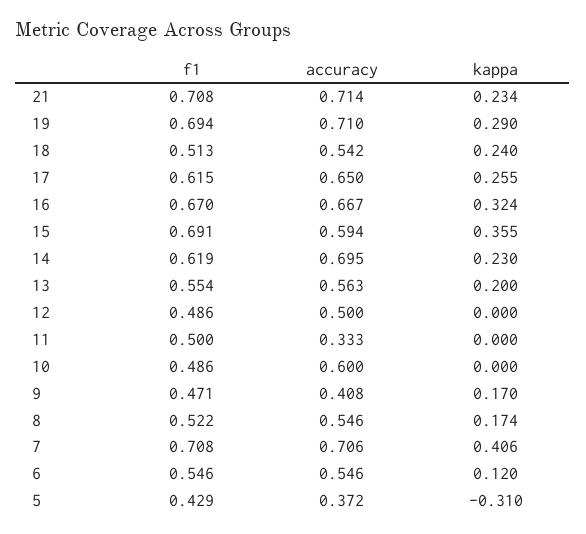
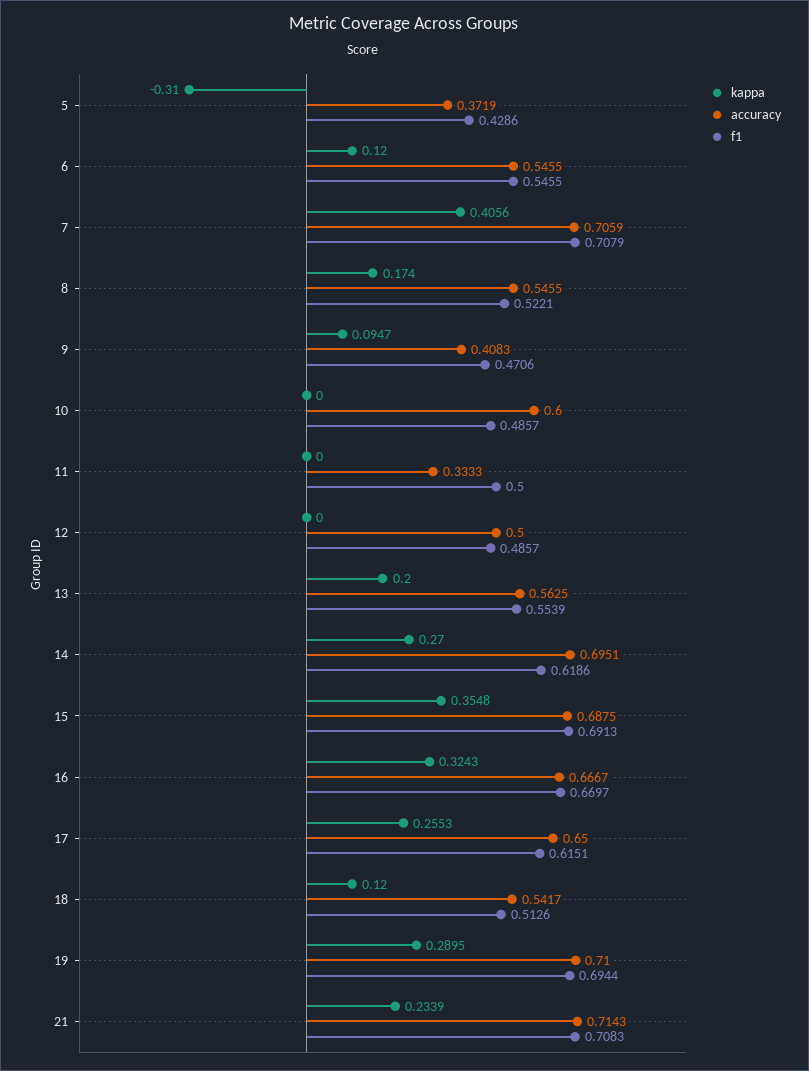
  {
    "f1": {
      "21": 0.7083,
      "19": 0.6944,
      "18": 0.5126,
      "17": 0.6151,
      "16": 0.6697,
      "15": 0.6913,
      "14": 0.6186,
      "13": 0.5539,
      "12": 0.4857,
      "11": 0.5,
      "10": 0.4857,
      "9": 0.4706,
      "8": 0.5221,
      "7": 0.7079,
      "6": 0.5455,
      "5": 0.4286
    },
    "accuracy": {
      "21": 0.7143,
      "19": 0.71,
      "18": 0.5417,
      "17": 0.65,
      "16": 0.6667,
-     "15": 0.594,
+     "15": 0.6875,
      "14": 0.6951,
      "13": 0.5625,
      "12": 0.5,
      "11": 0.3333,
      "10": 0.6,
      "9": 0.4083,
      "8": 0.5455,
      "7": 0.7059,
      "6": 0.5455,
      "5": 0.3719
    },
    "kappa": {
      "21": 0.2339,
      "19": 0.2895,
-     "18": 0.24,
+     "18": 0.12,
      "17": 0.2553,
      "16": 0.3243,
      "15": 0.3548,
-     "14": 0.23,
+     "14": 0.27,
      "13": 0.2,
      "12": 0,
      "11": 0,
      "10": 0,
-     "9": 0.17,
+     "9": 0.0947,
      "8": 0.174,
      "7": 0.4056,
      "6": 0.12,
      "5": -0.31
    }
  }

